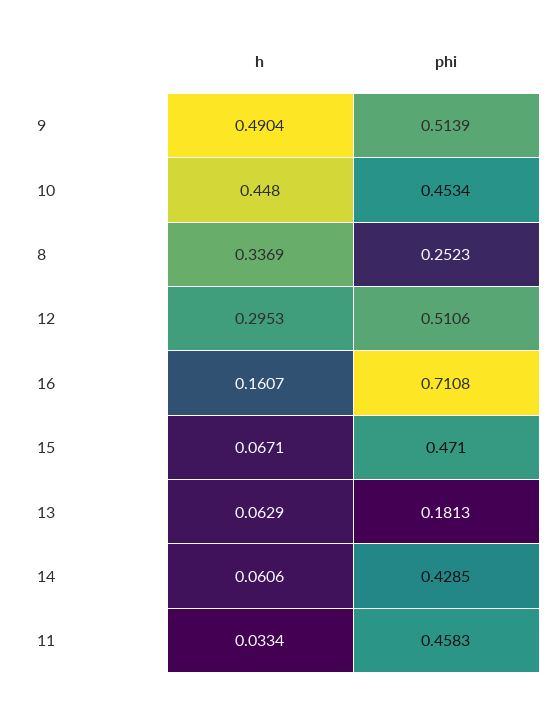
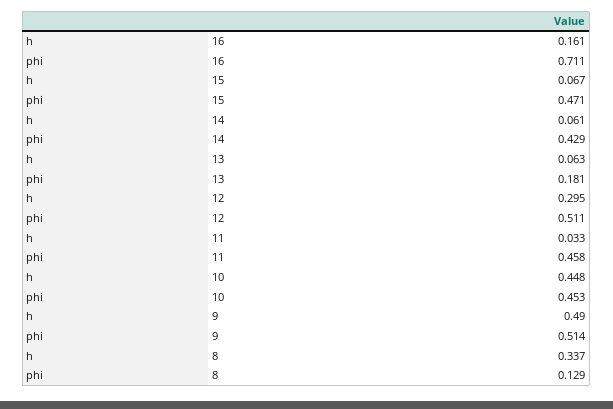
  {
    "h": {
      "9": 0.4904,
      "10": 0.448,
      "8": 0.3369,
      "12": 0.2953,
      "16": 0.1607,
      "15": 0.0671,
      "13": 0.0629,
      "14": 0.0606,
      "11": 0.0334
    },
    "phi": {
      "9": 0.5139,
      "10": 0.4534,
-     "8": 0.2523,
+     "8": 0.129,
      "12": 0.5106,
      "16": 0.7108,
      "15": 0.471,
      "13": 0.1813,
      "14": 0.4285,
      "11": 0.4583
    }
  }

